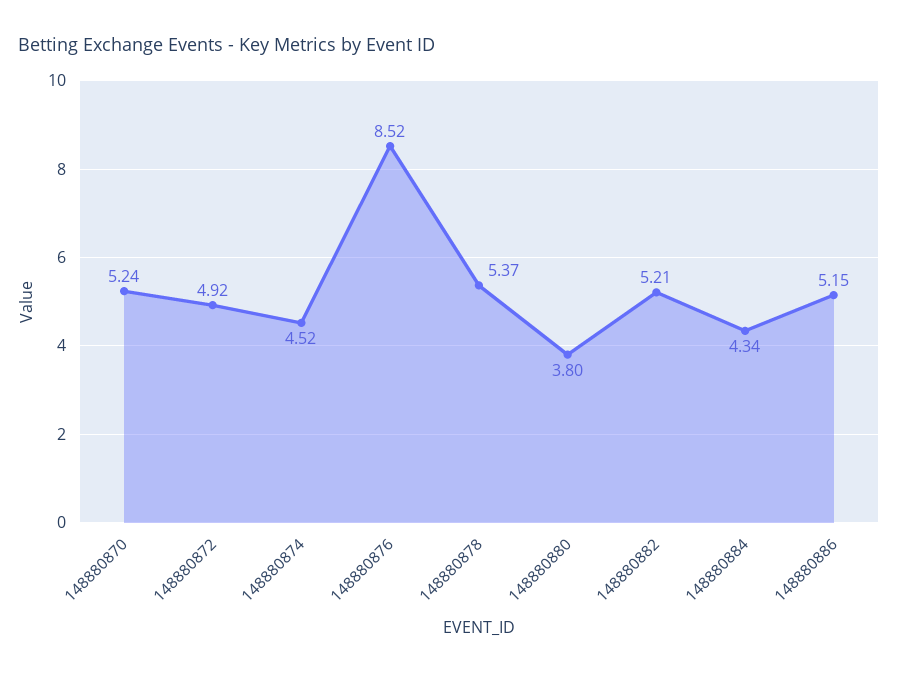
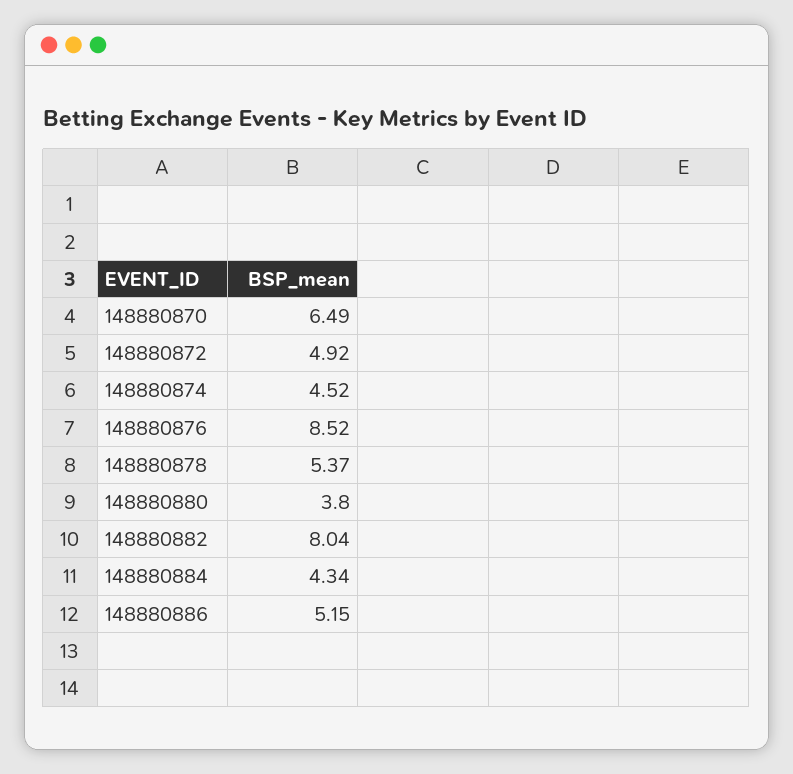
  {
-   "148880870": 5.24,
+   "148880870": 6.49,
    "148880872": 4.92,
    "148880874": 4.52,
    "148880876": 8.52,
    "148880878": 5.37,
    "148880880": 3.8,
-   "148880882": 5.21,
+   "148880882": 8.04,
    "148880884": 4.34,
    "148880886": 5.15
  }

